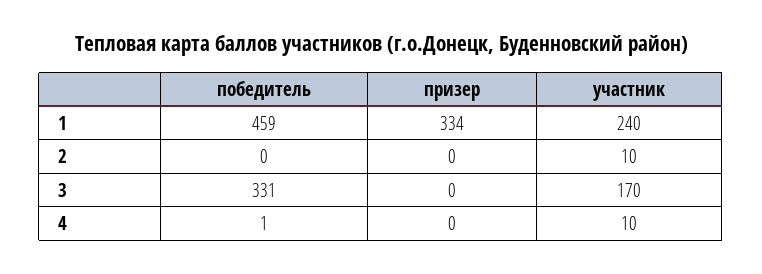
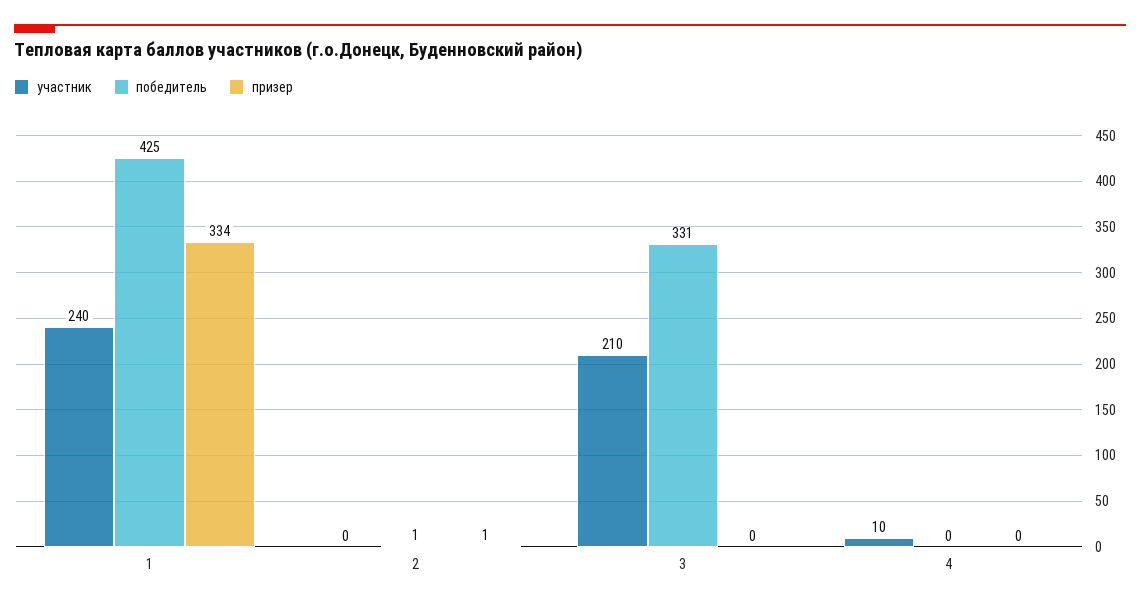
  {
    "победитель": {
-     "1": 459,
+     "1": 425,
-     "2": 0,
+     "2": 1,
      "3": 331,
-     "4": 1
+     "4": 0
    },
    "призер": {
      "1": 334,
-     "2": 0,
+     "2": 1,
      "3": 0,
      "4": 0
    },
    "участник": {
      "1": 240,
-     "2": 10,
+     "2": 0,
-     "3": 170,
+     "3": 210,
      "4": 10
    }
  }

